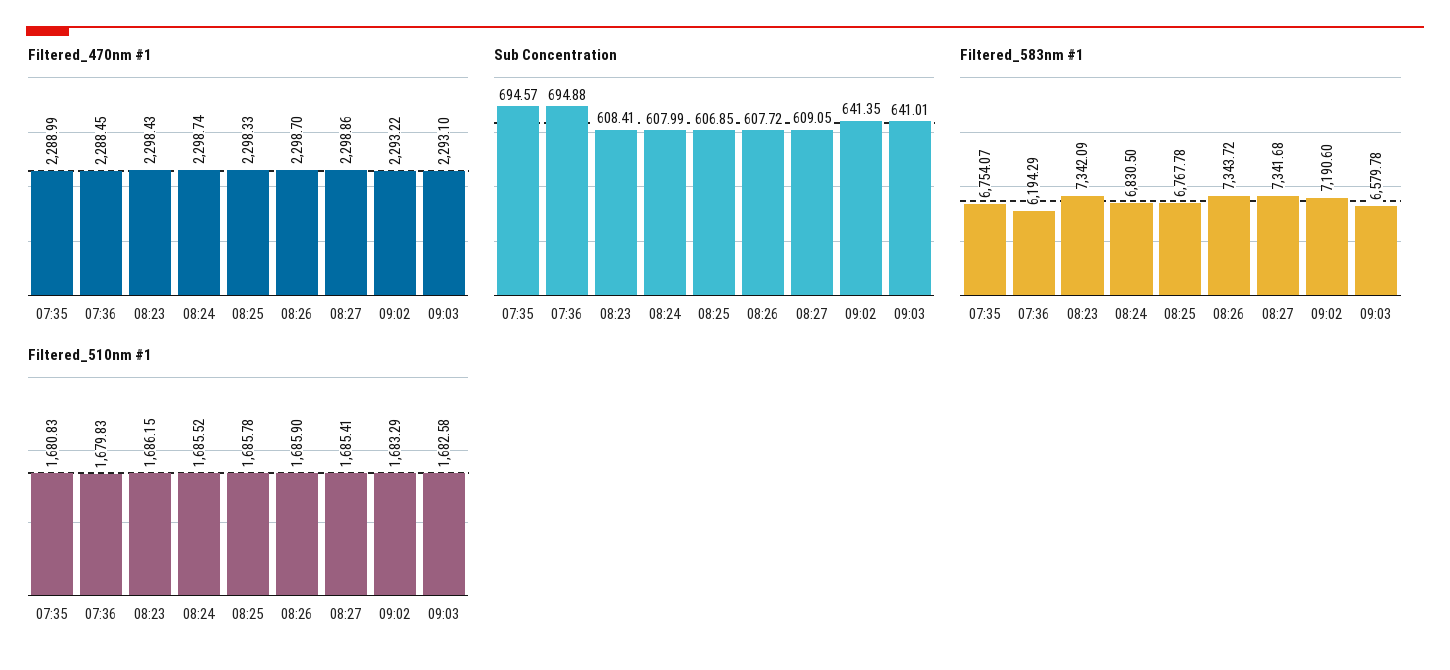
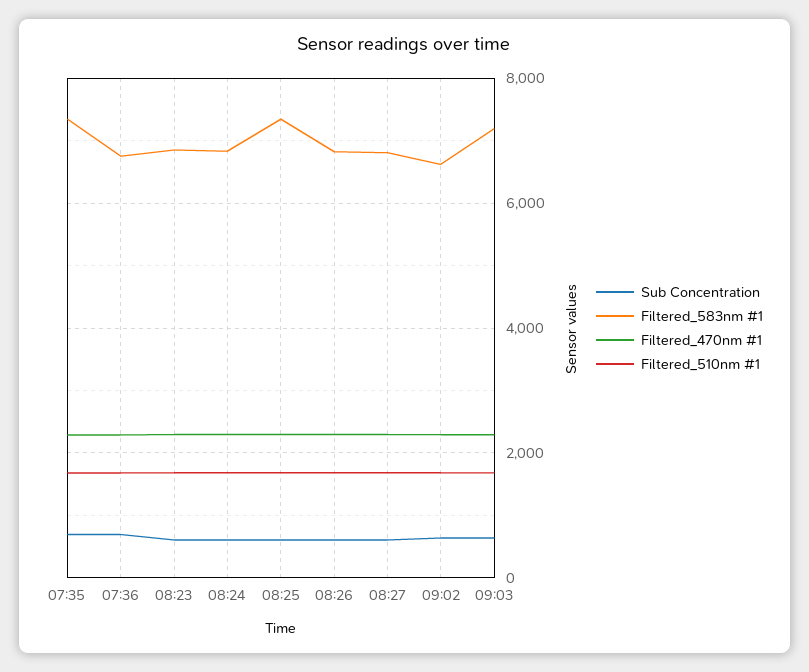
  {
    "Filtered_470nm #1": {
      "07:35": 2288.99,
      "07:36": 2288.45,
      "08:23": 2298.43,
      "08:24": 2298.74,
      "08:25": 2298.33,
      "08:26": 2298.7,
      "08:27": 2298.86,
      "09:02": 2293.22,
      "09:03": 2293.1
    },
    "Sub Concentration": {
      "07:35": 694.57,
      "07:36": 694.88,
      "08:23": 608.41,
      "08:24": 607.99,
      "08:25": 606.85,
      "08:26": 607.72,
      "08:27": 609.05,
      "09:02": 641.35,
      "09:03": 641.01
    },
    "Filtered_583nm #1": {
-     "07:35": 6754.07,
+     "07:35": 7400,
-     "07:36": 6194.29,
+     "07:36": 6800,
-     "08:23": 7342.09,
+     "08:23": 6800,
      "08:24": 6830.5,
-     "08:25": 6767.78,
+     "08:25": 7400,
-     "08:26": 7343.72,
+     "08:26": 6800,
-     "08:27": 7341.68,
+     "08:27": 6800,
-     "09:02": 7190.6,
+     "09:02": 6600,
-     "09:03": 6579.78
+     "09:03": 7200
    },
    "Filtered_510nm #1": {
      "07:35": 1680.83,
      "07:36": 1679.83,
      "08:23": 1686.15,
      "08:24": 1685.52,
      "08:25": 1685.78,
      "08:26": 1685.9,
      "08:27": 1685.41,
      "09:02": 1683.29,
      "09:03": 1682.58
    }
  }

